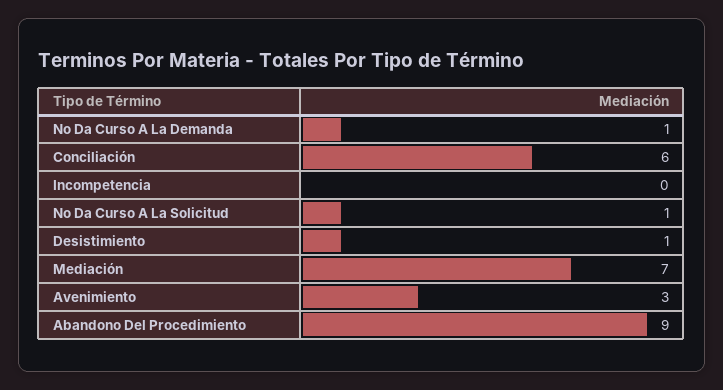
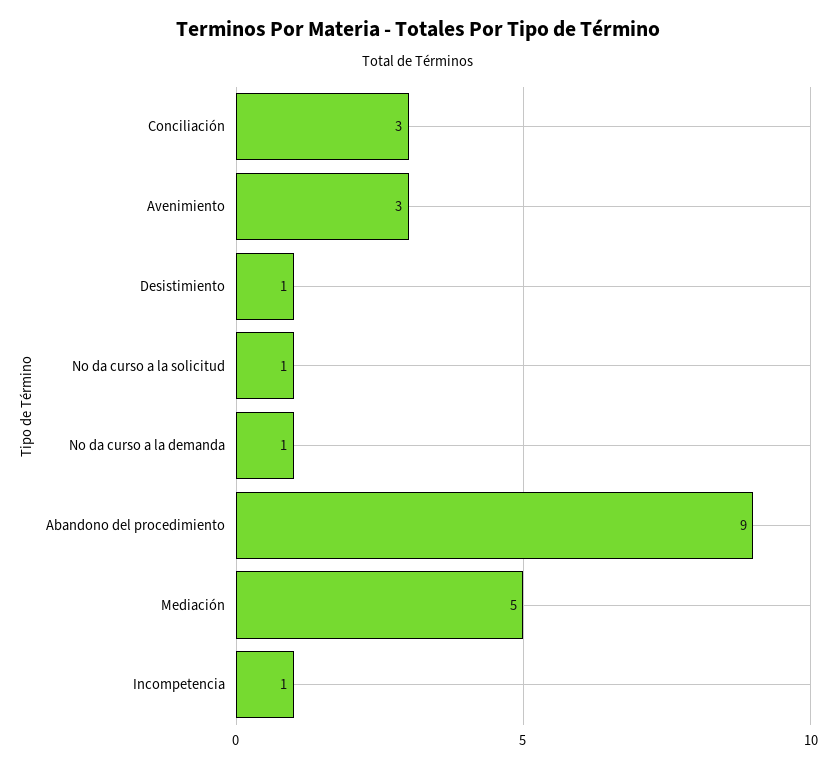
  {
    "No Da Curso A La Demanda": 1,
-   "Conciliación": 6,
+   "Conciliación": 3,
-   "Incompetencia": 0,
+   "Incompetencia": 1,
    "No Da Curso A La Solicitud": 1,
    "Desistimiento": 1,
-   "Mediación": 7,
+   "Mediación": 5,
    "Avenimiento": 3,
    "Abandono Del Procedimiento": 9
  }

